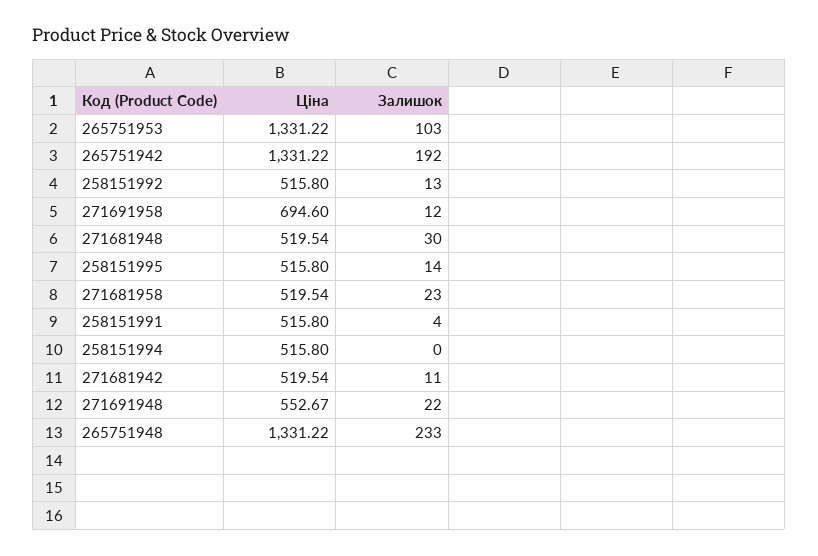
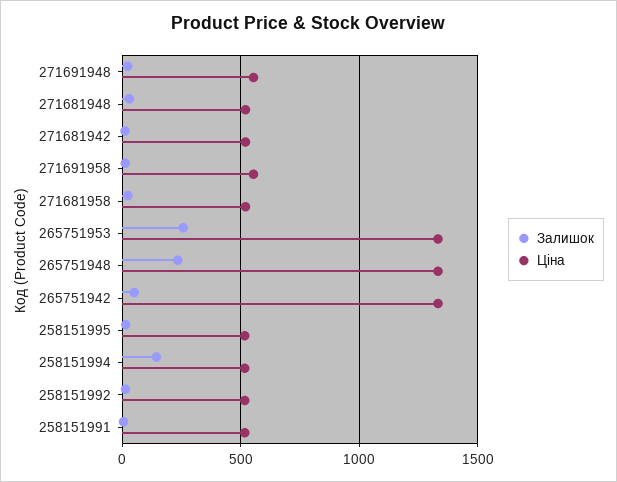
  {
    "Ціна": {
      "265751953": 1331.22,
      "265751942": 1331.22,
      "258151992": 515.8,
-     "271691958": 694.6,
+     "271691958": 550,
      "271681948": 519.54,
      "258151995": 515.8,
      "271681958": 519.54,
      "258151991": 515.8,
      "258151994": 515.8,
      "271681942": 519.54,
      "271691948": 552.67,
      "265751948": 1331.22
    },
    "Залишок": {
-     "265751953": 103,
+     "265751953": 250,
-     "265751942": 192,
+     "265751942": 50,
      "258151992": 13,
      "271691958": 12,
      "271681948": 30,
      "258151995": 14,
      "271681958": 23,
      "258151991": 4,
-     "258151994": 0,
+     "258151994": 150,
      "271681942": 11,
      "271691948": 22,
      "265751948": 233
    }
  }

